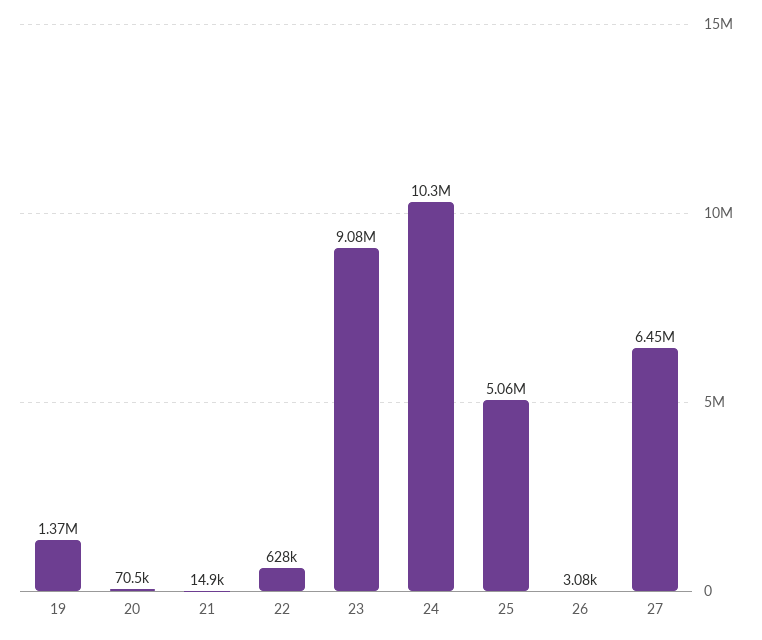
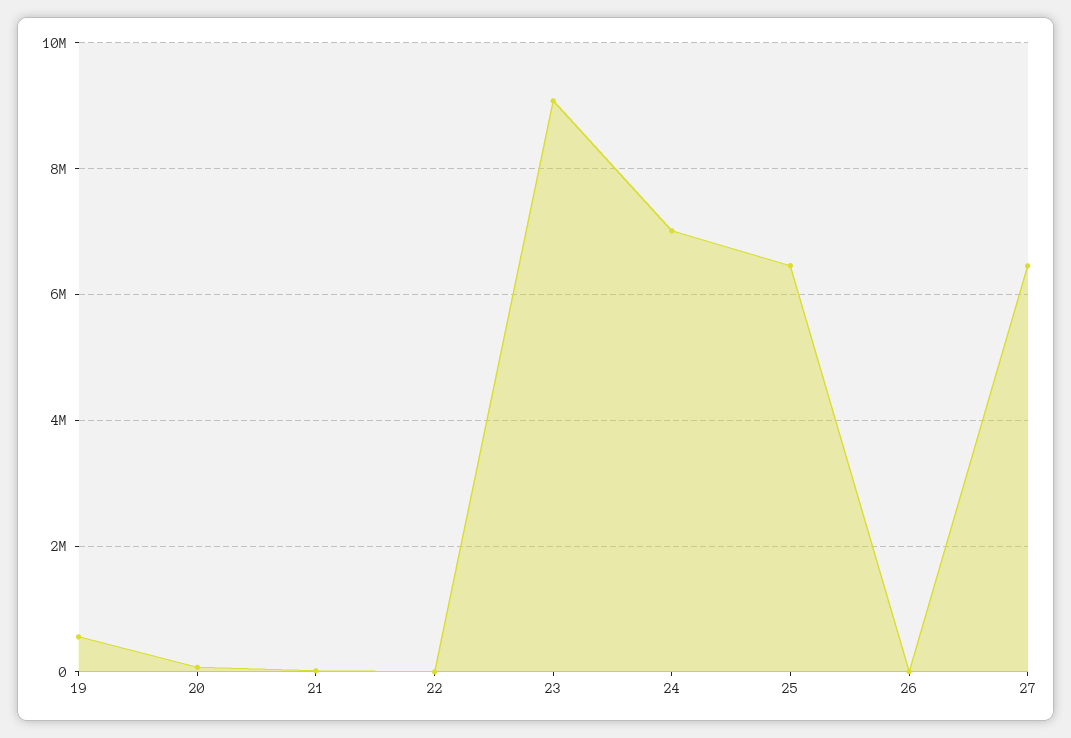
  {
-   "19": 1370000,
+   "19": 600000,
    "20": 70500,
    "21": 14900,
-   "22": 628000,
+   "22": 0,
    "23": 9080000,
-   "24": 10300000,
+   "24": 7000000,
-   "25": 5060000,
+   "25": 6400000,
    "26": 3080,
    "27": 6450000
  }

